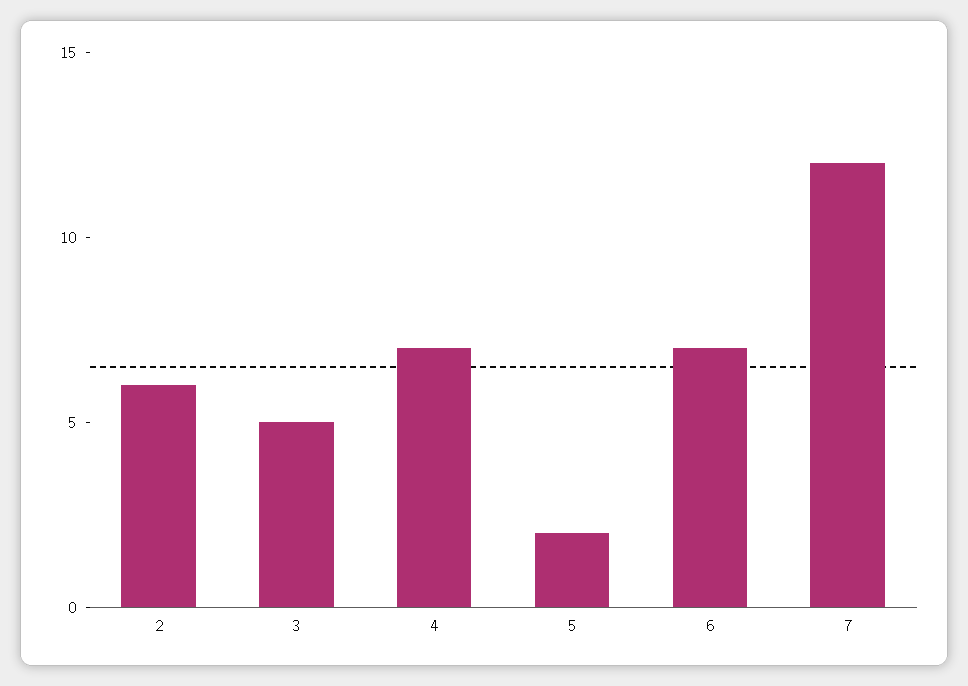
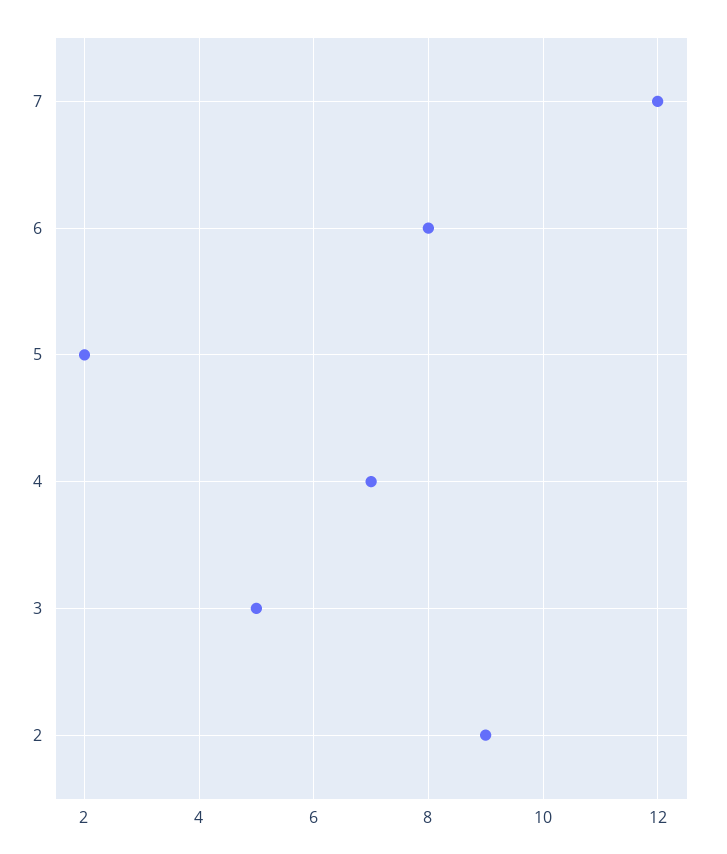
  {
-   "2": 6,
+   "2": 9,
    "3": 5,
    "4": 7,
    "5": 2,
-   "6": 7,
+   "6": 8,
    "7": 12
  }

